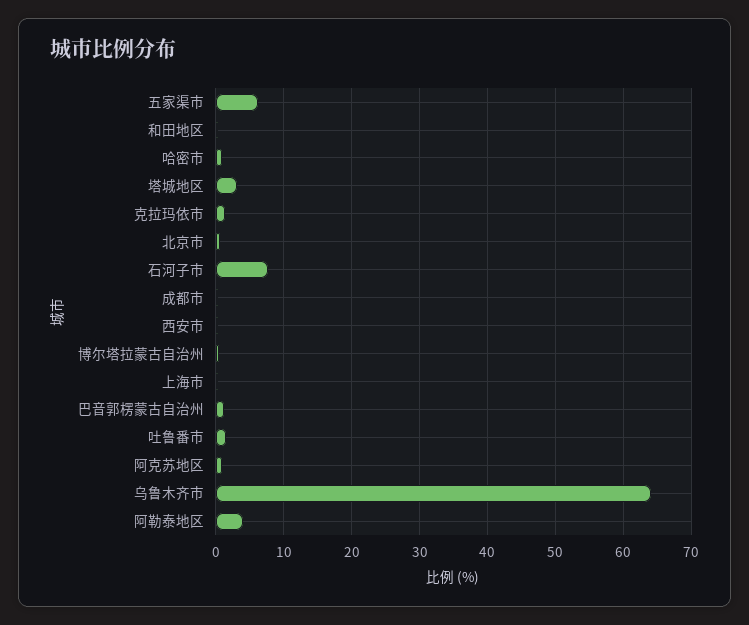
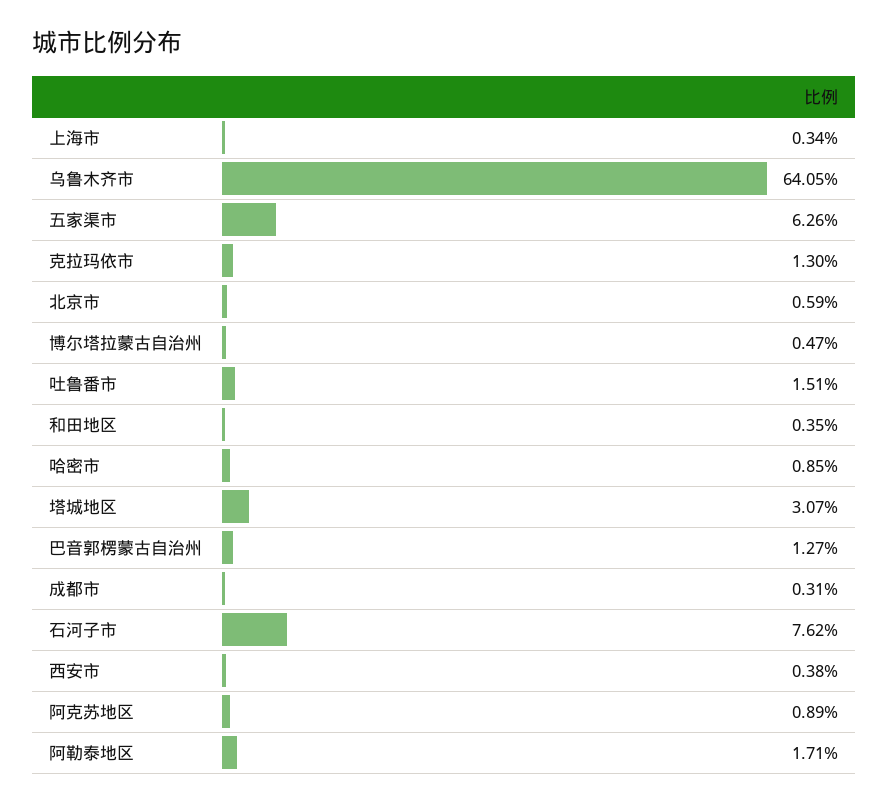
  {
    "五家渠市": 6.26,
    "和田地区": 0.35,
    "哈密市": 0.85,
    "塔城地区": 3.07,
    "克拉玛依市": 1.3,
    "北京市": 0.59,
    "石河子市": 7.62,
    "成都市": 0.31,
    "西安市": 0.38,
    "博尔塔拉蒙古自治州": 0.47,
    "上海市": 0.34,
    "巴音郭楞蒙古自治州": 1.27,
    "吐鲁番市": 1.51,
    "阿克苏地区": 0.89,
    "乌鲁木齐市": 64.05,
-   "阿勒泰地区": 4
+   "阿勒泰地区": 1.71
  }

